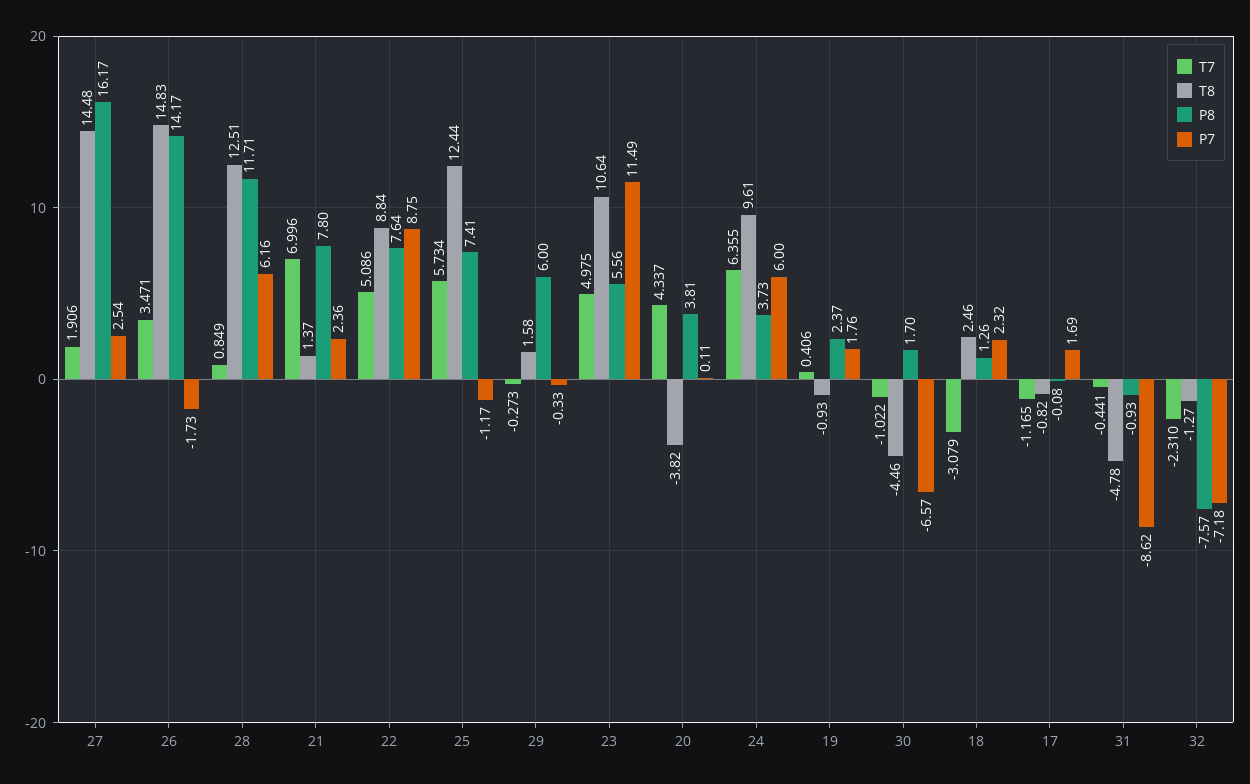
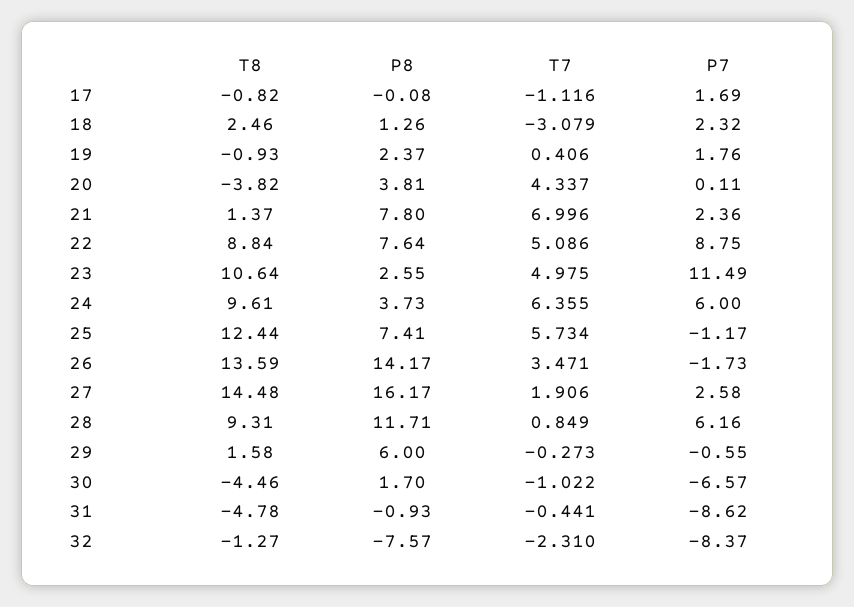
  {
    "T7": {
      "27": 1.906,
      "26": 3.471,
      "28": 0.849,
      "21": 6.996,
      "22": 5.086,
      "25": 5.734,
      "29": -0.273,
      "23": 4.975,
      "20": 4.337,
      "24": 6.355,
      "19": 0.406,
      "30": -1.022,
      "18": -3.079,
-     "17": -1.165,
+     "17": -1.116,
      "31": -0.441,
      "32": -2.31
    },
    "T8": {
      "27": 14.48,
-     "26": 14.83,
+     "26": 13.59,
-     "28": 12.51,
+     "28": 9.31,
      "21": 1.37,
      "22": 8.84,
      "25": 12.44,
      "29": 1.58,
      "23": 10.64,
      "20": -3.82,
      "24": 9.61,
      "19": -0.93,
      "30": -4.46,
      "18": 2.46,
      "17": -0.82,
      "31": -4.78,
      "32": -1.27
    },
    "P8": {
      "27": 16.17,
      "26": 14.17,
      "28": 11.71,
      "21": 7.8,
      "22": 7.64,
      "25": 7.41,
      "29": 6,
-     "23": 5.56,
+     "23": 2.55,
      "20": 3.81,
      "24": 3.73,
      "19": 2.37,
      "30": 1.7,
      "18": 1.26,
      "17": -0.08,
      "31": -0.93,
      "32": -7.57
    },
    "P7": {
-     "27": 2.54,
+     "27": 2.58,
      "26": -1.73,
      "28": 6.16,
      "21": 2.36,
      "22": 8.75,
      "25": -1.17,
-     "29": -0.33,
+     "29": -0.55,
      "23": 11.49,
      "20": 0.11,
      "24": 6,
      "19": 1.76,
      "30": -6.57,
      "18": 2.32,
      "17": 1.69,
      "31": -8.62,
-     "32": -7.18
+     "32": -8.37
    }
  }

